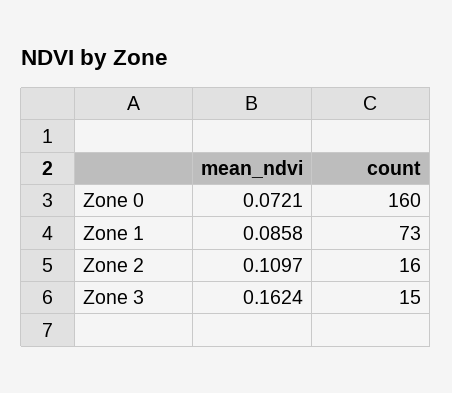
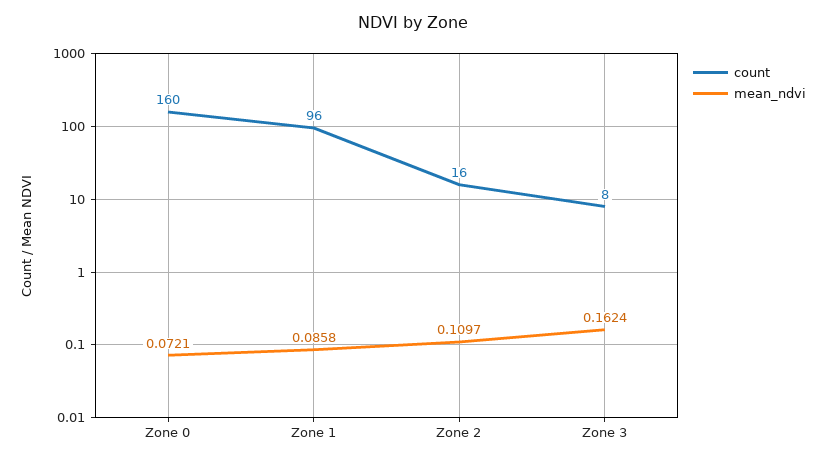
  {
    "mean_ndvi": {
      "Zone 0": 0.0721,
      "Zone 1": 0.0858,
      "Zone 2": 0.1097,
      "Zone 3": 0.1624
    },
    "count": {
      "Zone 0": 160,
-     "Zone 1": 73,
+     "Zone 1": 96,
      "Zone 2": 16,
-     "Zone 3": 15
+     "Zone 3": 8
    }
  }

